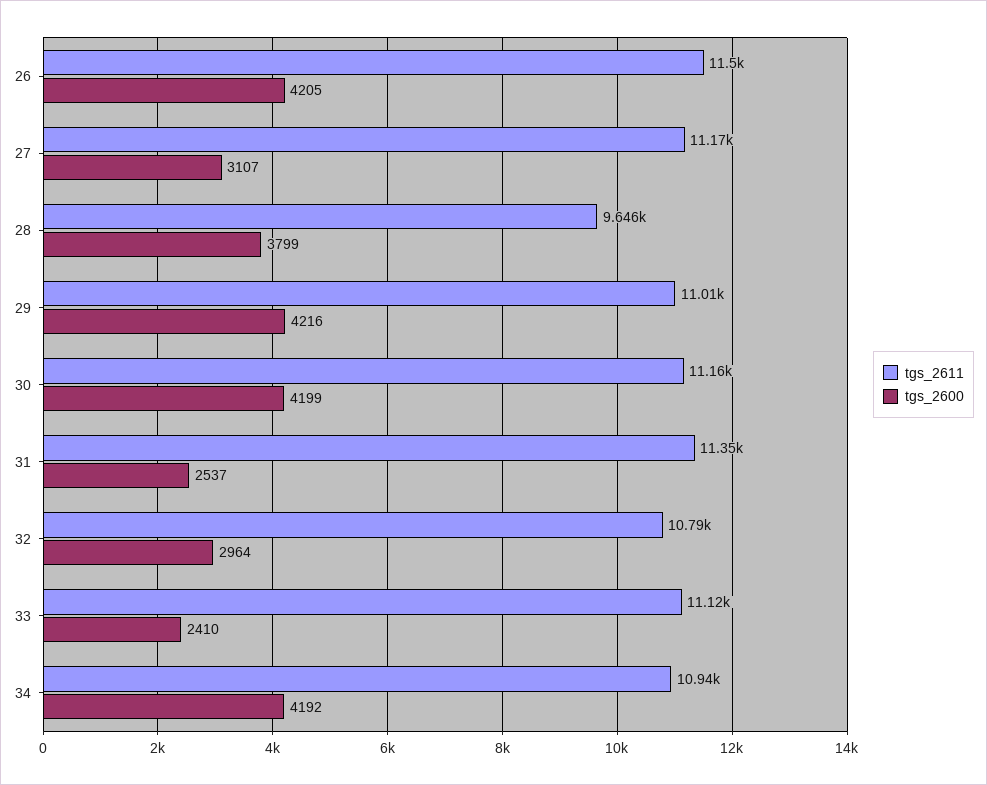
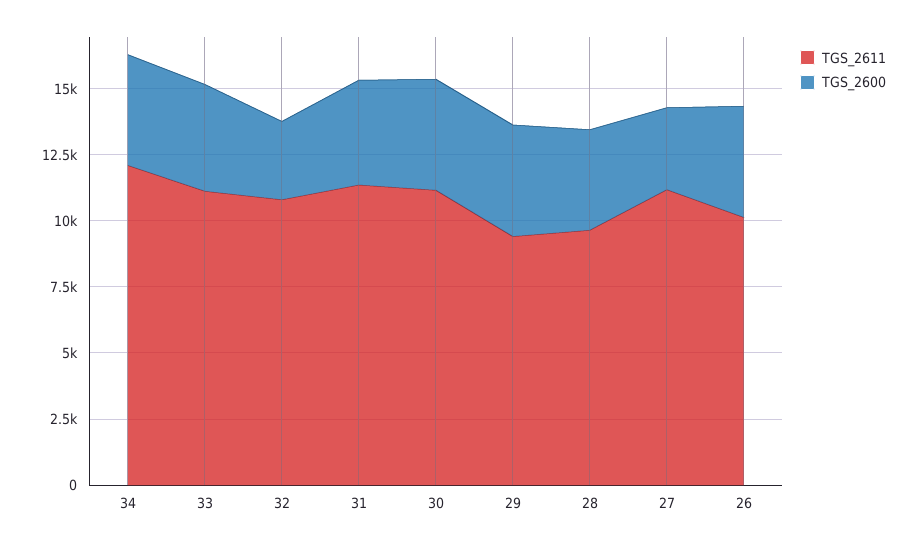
  {
    "tgs_2611": {
-     "26": 11500,
+     "26": 10000,
      "27": 11170,
      "28": 9646,
-     "29": 11010,
+     "29": 9500,
      "30": 11160,
      "31": 11350,
      "32": 10790,
      "33": 11120,
-     "34": 10940
+     "34": 12000
    },
    "tgs_2600": {
      "26": 4205,
      "27": 3107,
      "28": 3799,
      "29": 4216,
      "30": 4199,
-     "31": 2537,
+     "31": 4000,
      "32": 2964,
-     "33": 2410,
+     "33": 4000,
      "34": 4192
    }
  }

